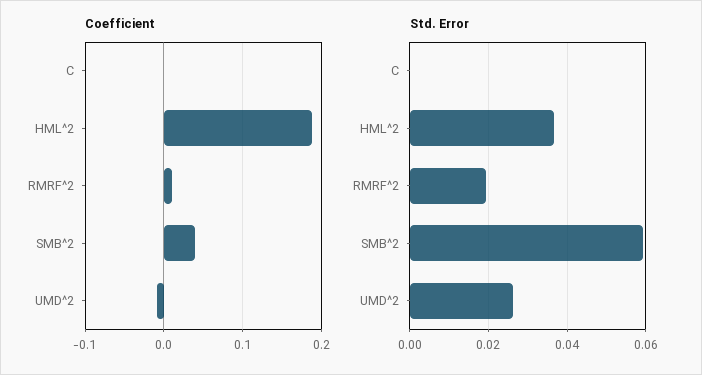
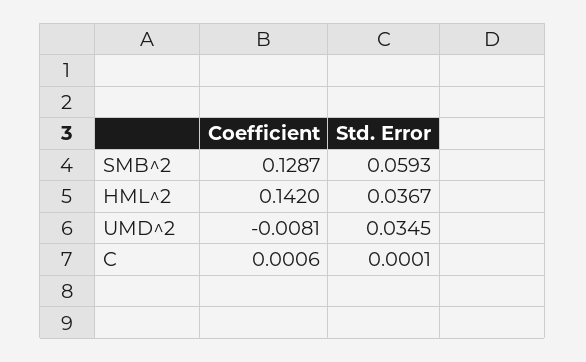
  {
    "Coefficient": {
      "C": 0.0006,
-     "HML^2": 0.19,
+     "HML^2": 0.142,
-     "RMRF^2": 0.01,
-     "SMB^2": 0.04,
+     "SMB^2": 0.1287,
      "UMD^2": -0.0081
    },
    "Std. Error": {
      "C": 0.0001,
      "HML^2": 0.0367,
-     "RMRF^2": 0.02,
      "SMB^2": 0.0593,
-     "UMD^2": 0.026
+     "UMD^2": 0.0345
    }
  }

